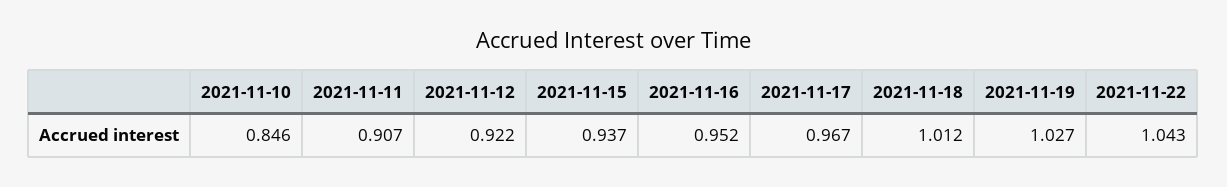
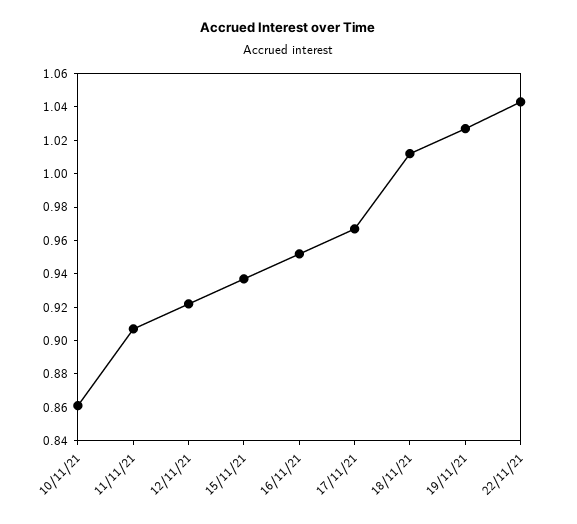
  {
-   "2021-11-10": 0.846,
+   "2021-11-10": 0.86,
    "2021-11-11": 0.907,
    "2021-11-12": 0.922,
    "2021-11-15": 0.937,
    "2021-11-16": 0.952,
    "2021-11-17": 0.967,
    "2021-11-18": 1.012,
    "2021-11-19": 1.027,
    "2021-11-22": 1.043
  }

